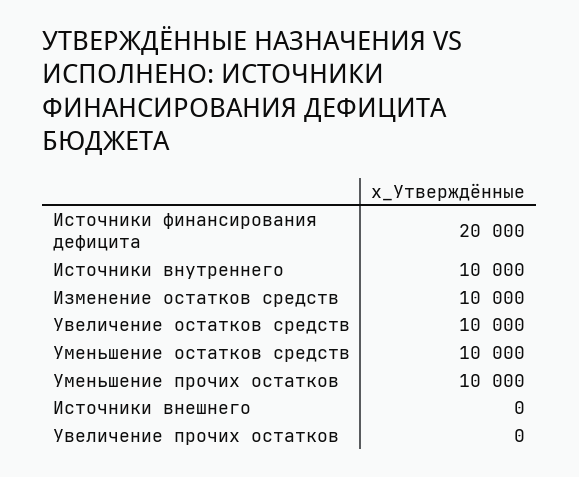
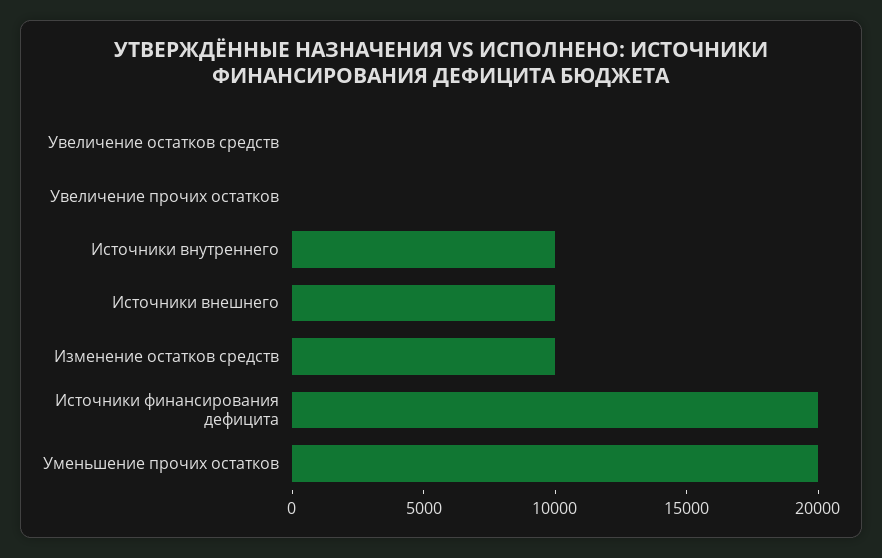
  {
    "Источники финансирования дефицита": 20000,
    "Источники внутреннего": 10000,
    "Изменение остатков средств": 10000,
-   "Увеличение остатков средств": 10000,
+   "Увеличение остатков средств": 0,
-   "Уменьшение остатков средств": 10000,
-   "Уменьшение прочих остатков": 10000,
+   "Уменьшение прочих остатков": 20000,
-   "Источники внешнего": 0,
+   "Источники внешнего": 10000,
    "Увеличение прочих остатков": 0
  }

